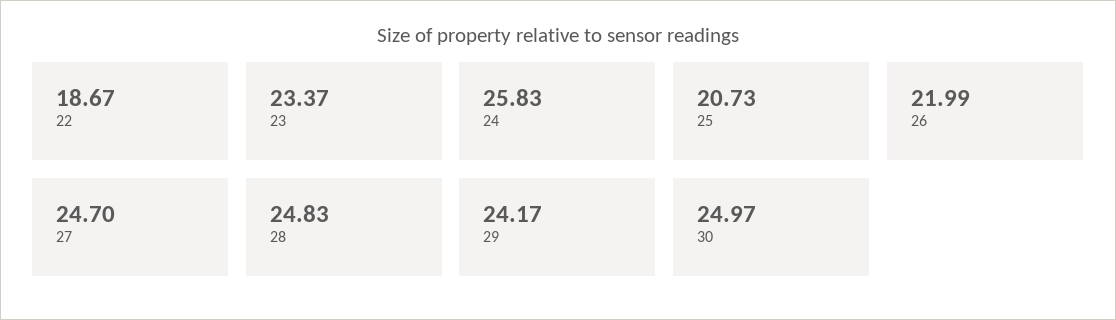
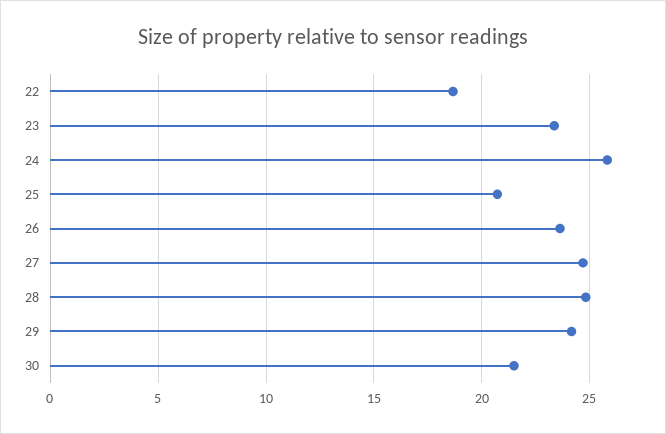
  {
    "22": 18.67,
    "23": 23.37,
    "24": 25.83,
    "25": 20.73,
-   "26": 21.99,
+   "26": 23.5,
    "27": 24.7,
    "28": 24.83,
    "29": 24.17,
-   "30": 24.97
+   "30": 21.5
  }

